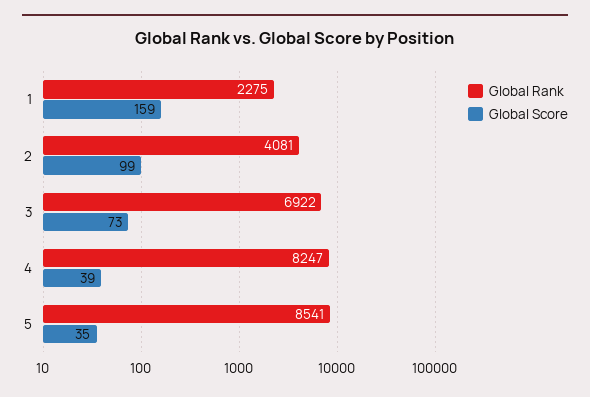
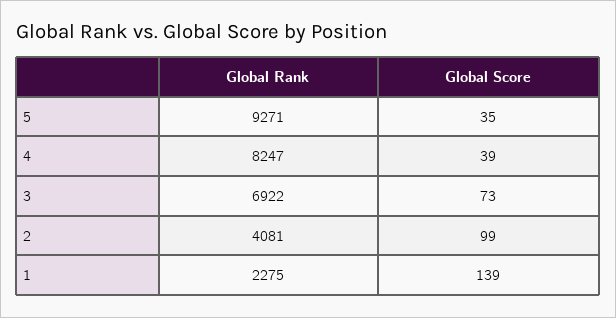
  {
    "Global Rank": {
      "1": 2275,
      "2": 4081,
      "3": 6922,
      "4": 8247,
-     "5": 8541
+     "5": 9271
    },
    "Global Score": {
-     "1": 159,
+     "1": 139,
      "2": 99,
      "3": 73,
      "4": 39,
      "5": 35
    }
  }

